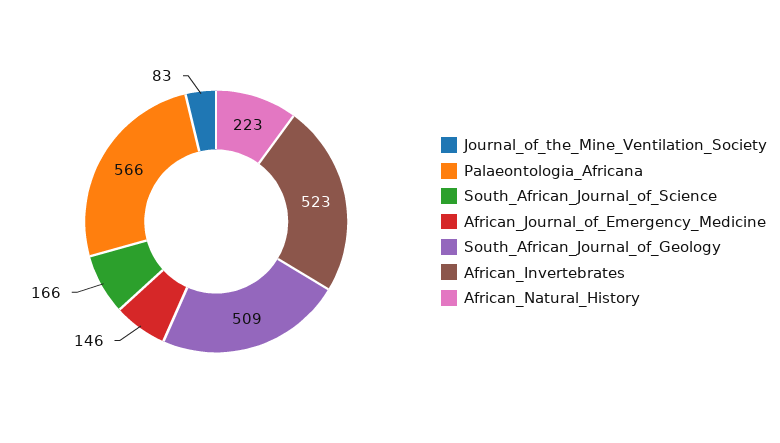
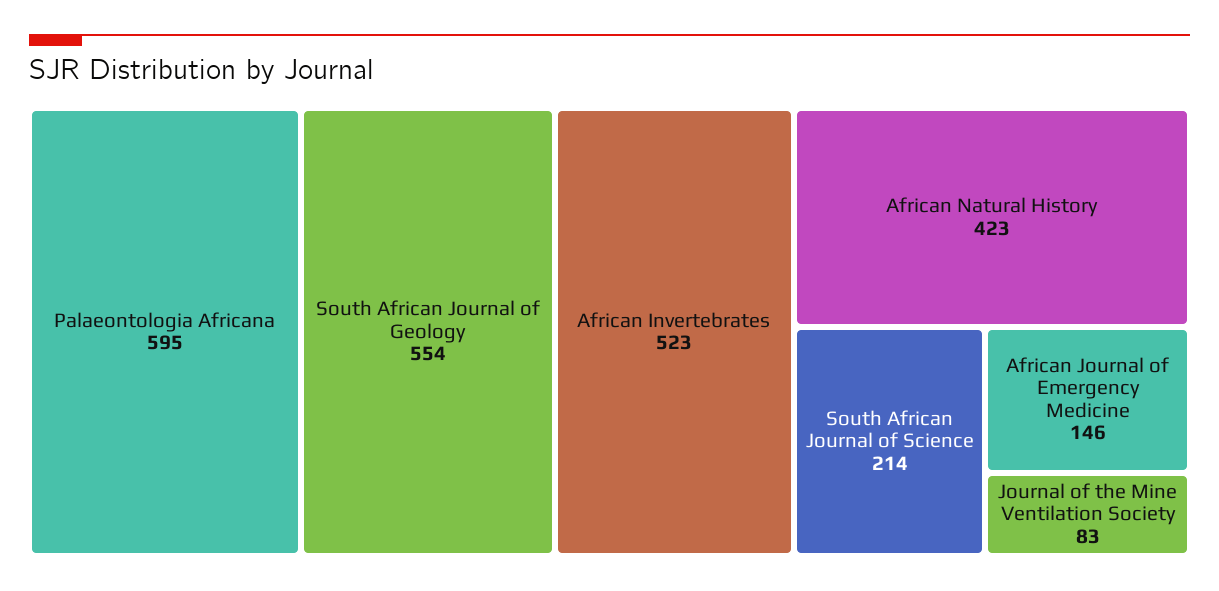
  {
    "Journal_of_the_Mine_Ventilation_Society": 83,
-   "Palaeontologia_Africana": 566,
+   "Palaeontologia_Africana": 595,
-   "South_African_Journal_of_Science": 166,
+   "South_African_Journal_of_Science": 214,
    "African_Journal_of_Emergency_Medicine": 146,
-   "South_African_Journal_of_Geology": 509,
+   "South_African_Journal_of_Geology": 554,
    "African_Invertebrates": 523,
-   "African_Natural_History": 223
+   "African_Natural_History": 423
  }

